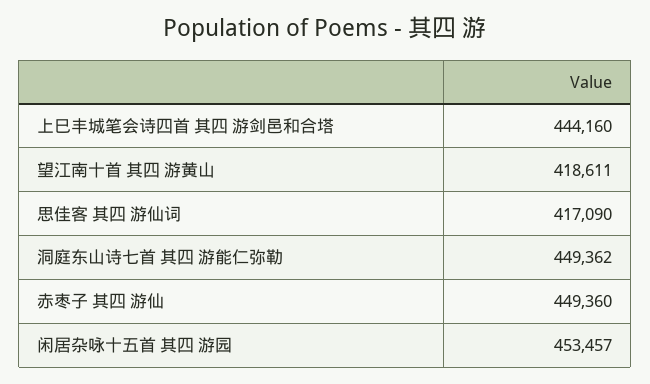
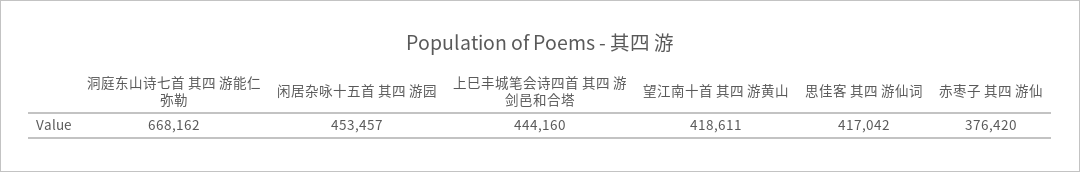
  {
    "上巳丰城笔会诗四首 其四 游剑邑和合塔": 444160,
    "望江南十首 其四 游黄山": 418611,
-   "思佳客 其四 游仙词": 417090,
+   "思佳客 其四 游仙词": 417042,
-   "洞庭东山诗七首 其四 游能仁弥勒": 449362,
+   "洞庭东山诗七首 其四 游能仁弥勒": 668162,
-   "赤枣子 其四 游仙": 449360,
+   "赤枣子 其四 游仙": 376420,
    "闲居杂咏十五首 其四 游园": 453457
  }

